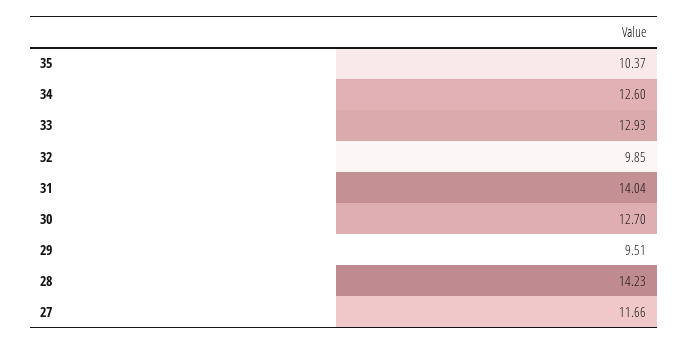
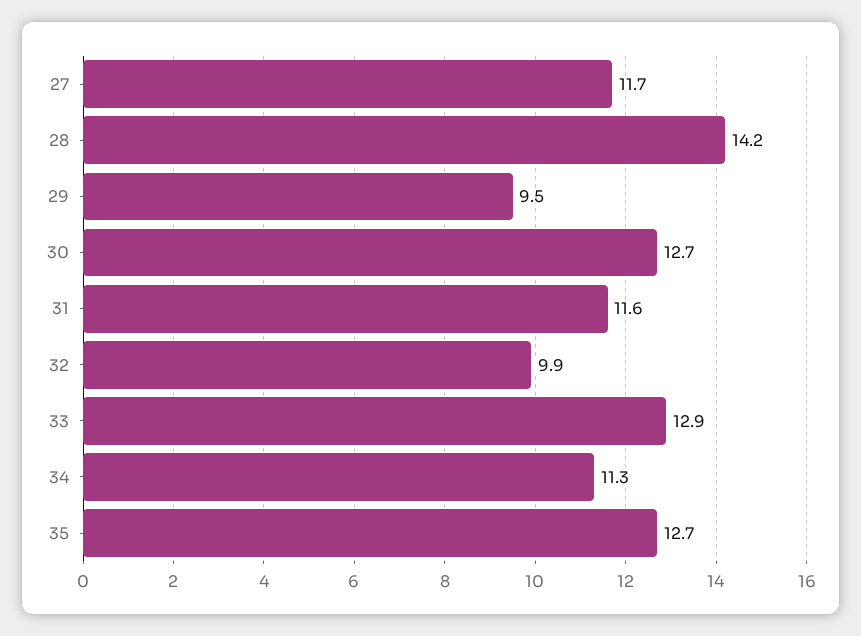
  {
-   "35": 10.37,
+   "35": 12.7,
-   "34": 12.6,
+   "34": 11.3,
    "33": 12.93,
    "32": 9.85,
-   "31": 14.04,
+   "31": 11.6,
    "30": 12.7,
    "29": 9.51,
    "28": 14.23,
    "27": 11.66
  }

